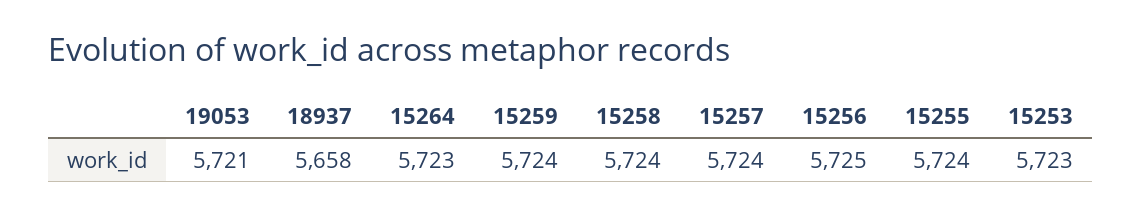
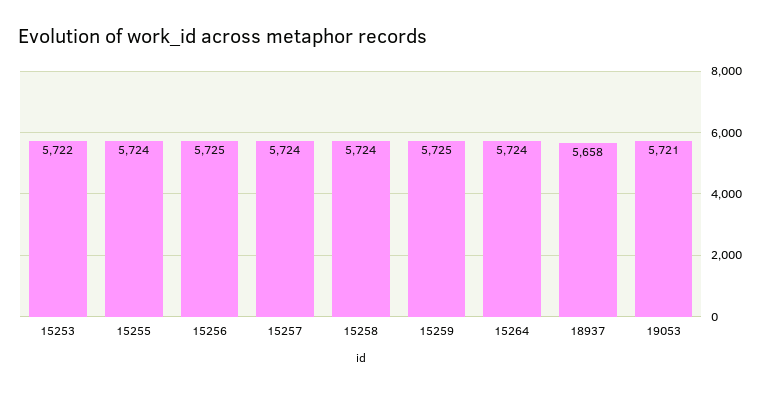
  {
    "19053": 5721,
    "18937": 5658,
-   "15264": 5723,
+   "15264": 5724,
-   "15259": 5724,
+   "15259": 5725,
    "15258": 5724,
    "15257": 5724,
    "15256": 5725,
    "15255": 5724,
-   "15253": 5723
+   "15253": 5722
  }

